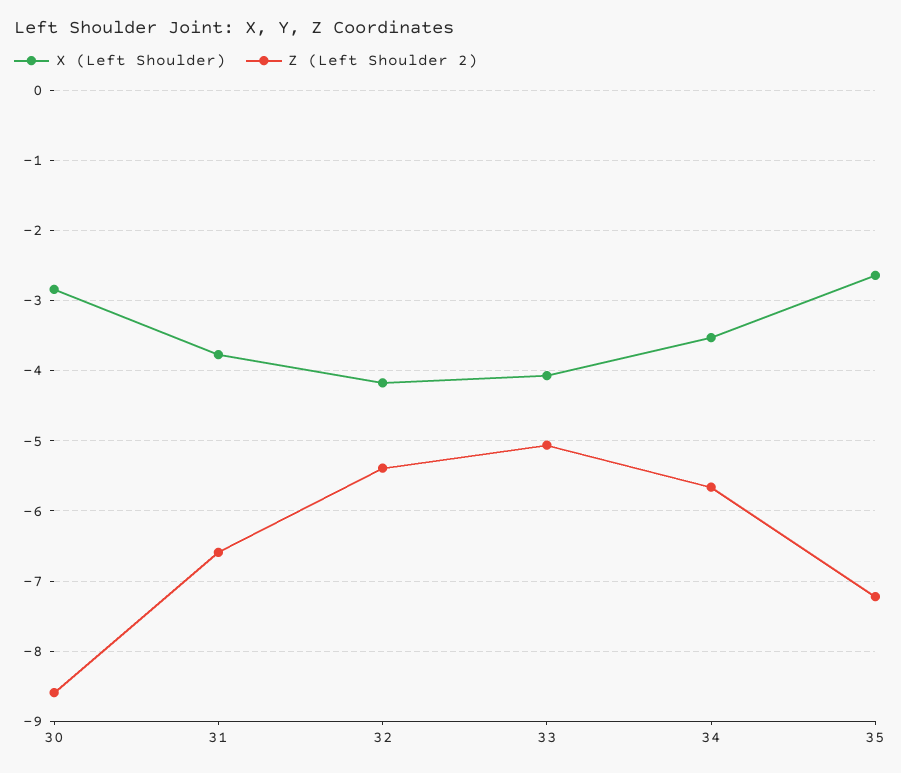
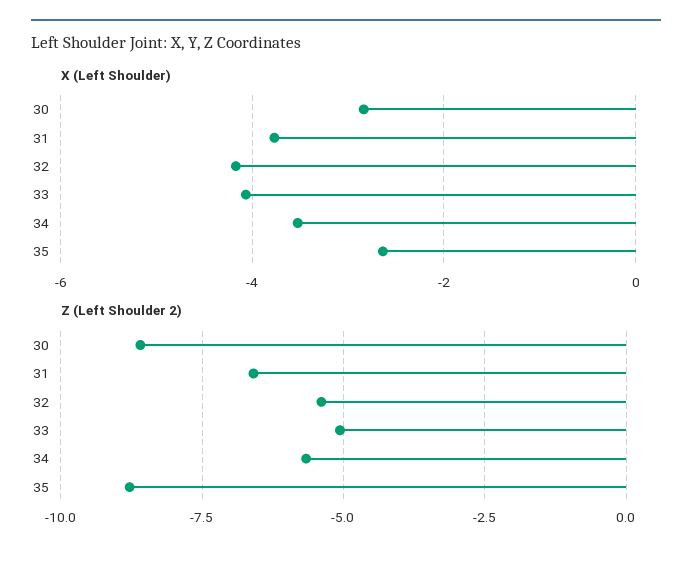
  {
    "X (Left Shoulder)": {
      "30": -2.8,
      "31": -3.8,
      "32": -4.2,
      "33": -4.1,
      "34": -3.5,
      "35": -2.6
    },
    "Z (Left Shoulder 2)": {
      "30": -8.6,
      "31": -6.6,
      "32": -5.4,
      "33": -5.1,
      "34": -5.7,
-     "35": -7.2
+     "35": -8.75
    }
  }

